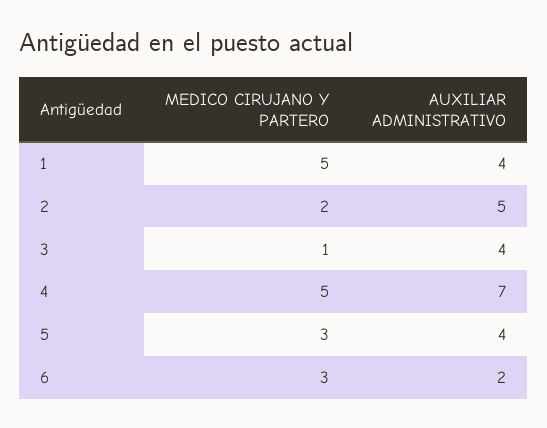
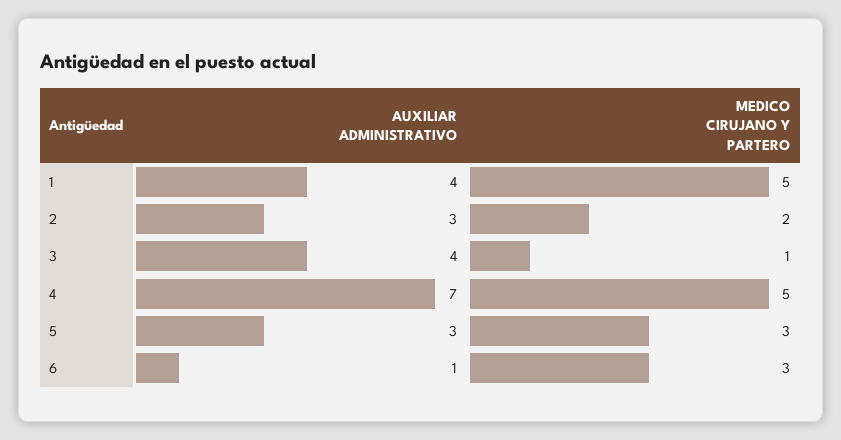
  {
    "MEDICO CIRUJANO Y PARTERO": {
      "1": 5,
      "2": 2,
      "3": 1,
      "4": 5,
      "5": 3,
      "6": 3
    },
    "AUXILIAR ADMINISTRATIVO": {
      "1": 4,
-     "2": 5,
+     "2": 3,
      "3": 4,
      "4": 7,
-     "5": 4,
+     "5": 3,
-     "6": 2
+     "6": 1
    }
  }

